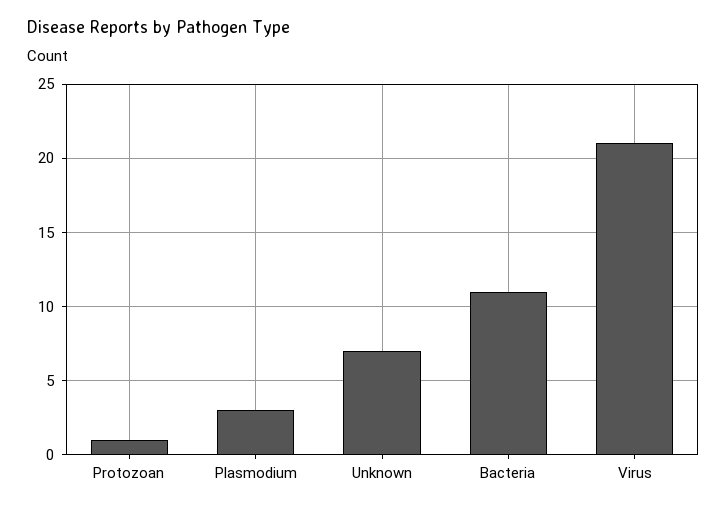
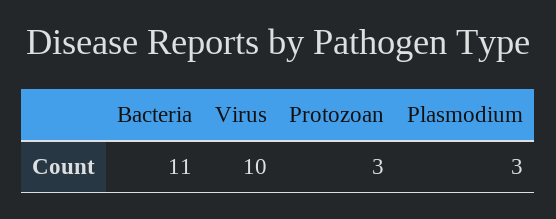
  {
-   "Protozoan": 1,
+   "Protozoan": 3,
    "Plasmodium": 3,
-   "Unknown": 7,
    "Bacteria": 11,
-   "Virus": 21
+   "Virus": 10
  }

